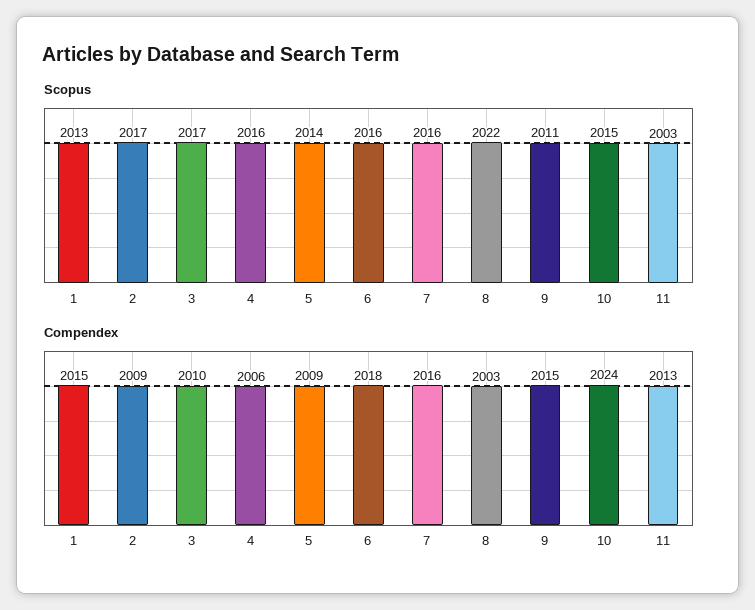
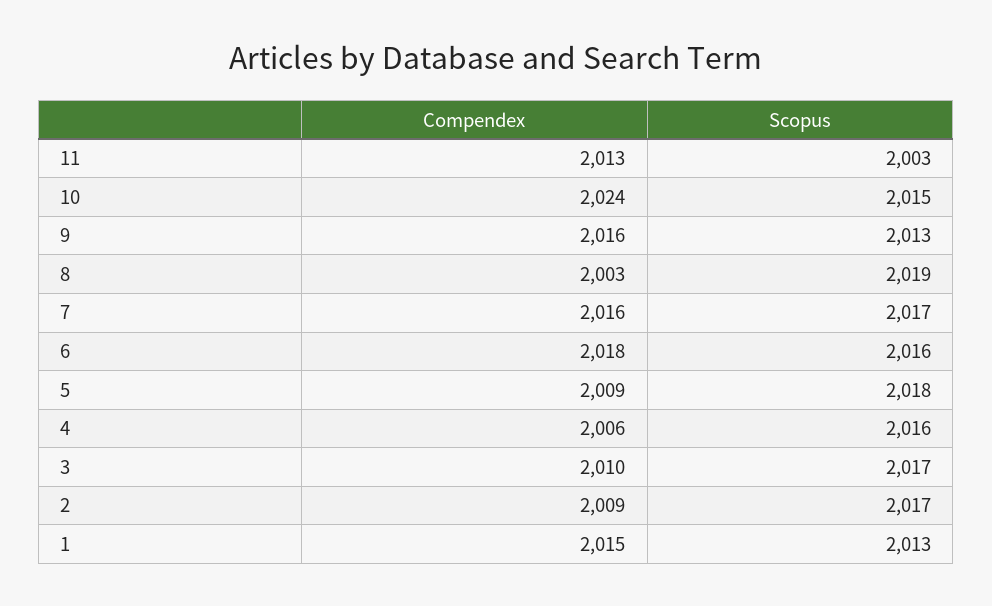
  {
    "Scopus": {
      "1": 2013,
      "2": 2017,
      "3": 2017,
      "4": 2016,
-     "5": 2014,
+     "5": 2018,
      "6": 2016,
-     "7": 2016,
+     "7": 2017,
-     "8": 2022,
+     "8": 2019,
-     "9": 2011,
+     "9": 2013,
      "10": 2015,
      "11": 2003
    },
    "Compendex": {
      "1": 2015,
      "2": 2009,
      "3": 2010,
      "4": 2006,
      "5": 2009,
      "6": 2018,
      "7": 2016,
      "8": 2003,
-     "9": 2015,
+     "9": 2016,
      "10": 2024,
      "11": 2013
    }
  }

